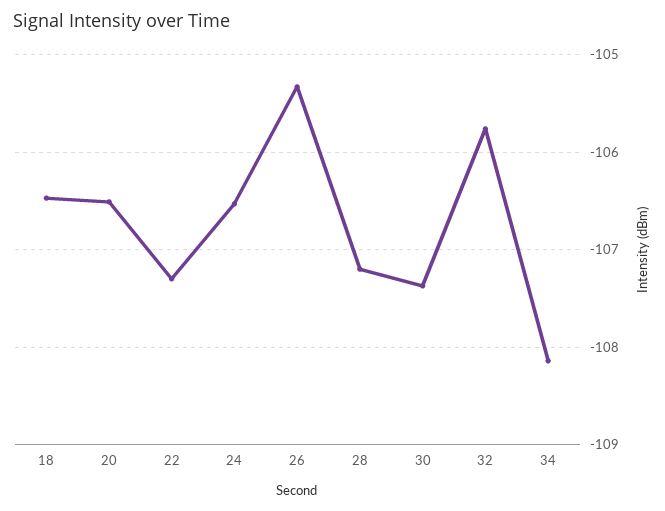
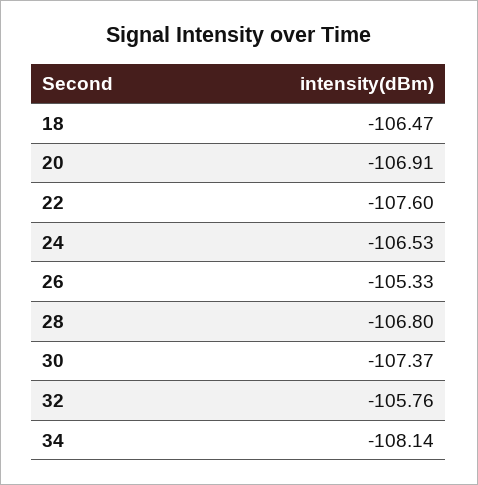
  {
    "18": -106.47,
-   "20": -106.5,
+   "20": -106.91,
-   "22": -107.3,
+   "22": -107.6,
    "24": -106.53,
    "26": -105.33,
-   "28": -107.2,
+   "28": -106.8,
    "30": -107.37,
    "32": -105.76,
    "34": -108.14
  }

